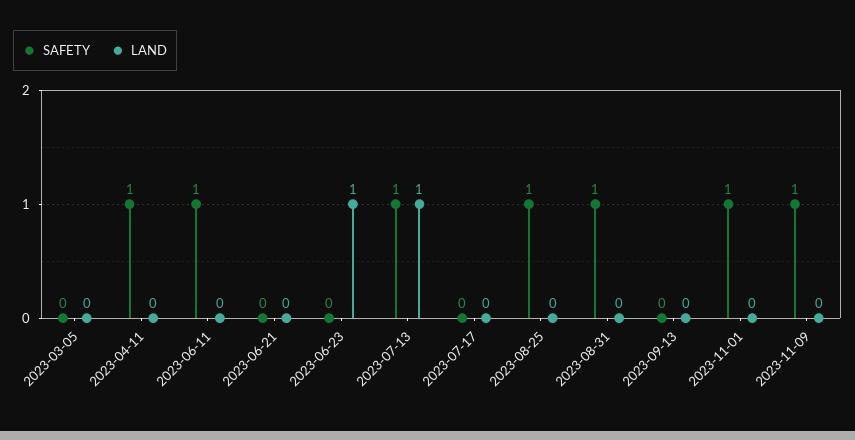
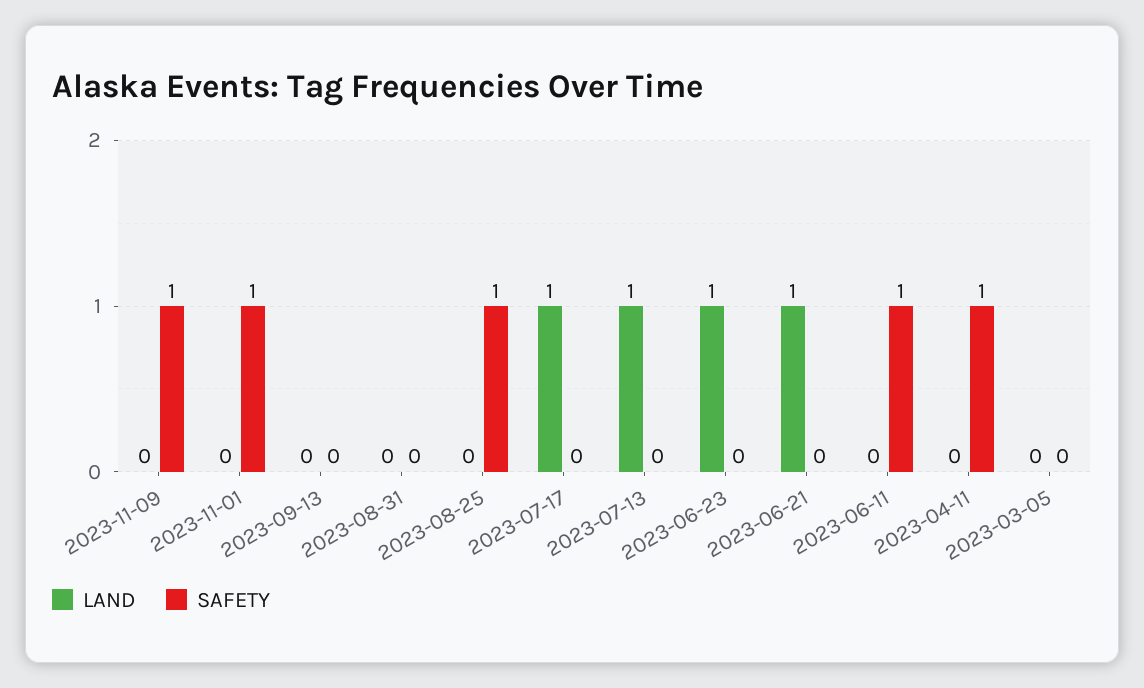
  {
    "SAFETY": {
      "2023-03-05": 0,
      "2023-04-11": 1,
      "2023-06-11": 1,
      "2023-06-21": 0,
      "2023-06-23": 0,
-     "2023-07-13": 1,
+     "2023-07-13": 0,
      "2023-07-17": 0,
      "2023-08-25": 1,
-     "2023-08-31": 1,
+     "2023-08-31": 0,
      "2023-09-13": 0,
      "2023-11-01": 1,
      "2023-11-09": 1
    },
    "LAND": {
      "2023-03-05": 0,
      "2023-04-11": 0,
      "2023-06-11": 0,
-     "2023-06-21": 0,
+     "2023-06-21": 1,
      "2023-06-23": 1,
      "2023-07-13": 1,
-     "2023-07-17": 0,
+     "2023-07-17": 1,
      "2023-08-25": 0,
      "2023-08-31": 0,
      "2023-09-13": 0,
      "2023-11-01": 0,
      "2023-11-09": 0
    }
  }

